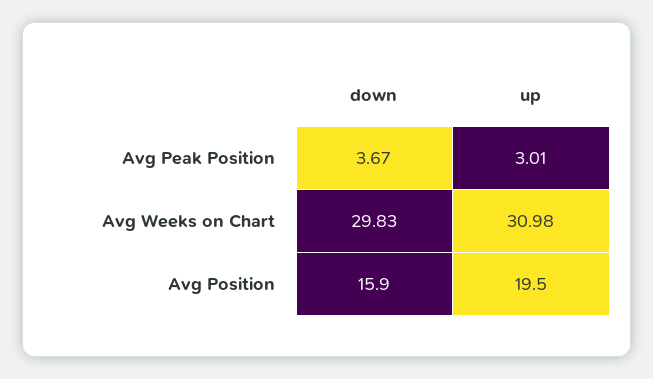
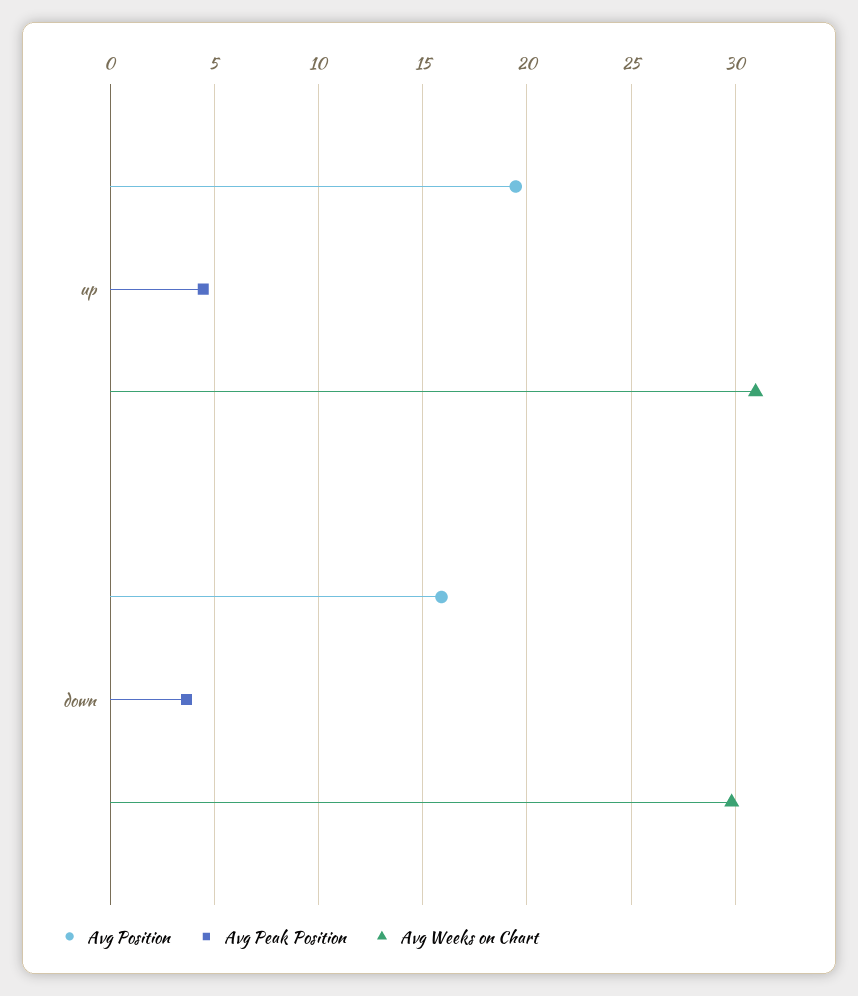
  {
    "Avg Peak Position": {
      "down": 3.67,
-     "up": 3.01
+     "up": 4.5
    },
    "Avg Weeks on Chart": {
      "down": 29.83,
      "up": 30.98
    },
    "Avg Position": {
      "down": 15.9,
      "up": 19.5
    }
  }

